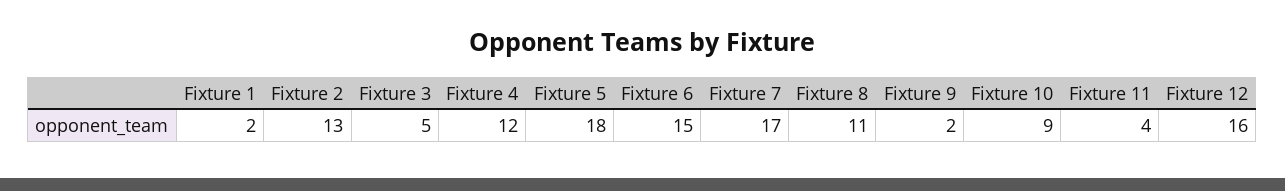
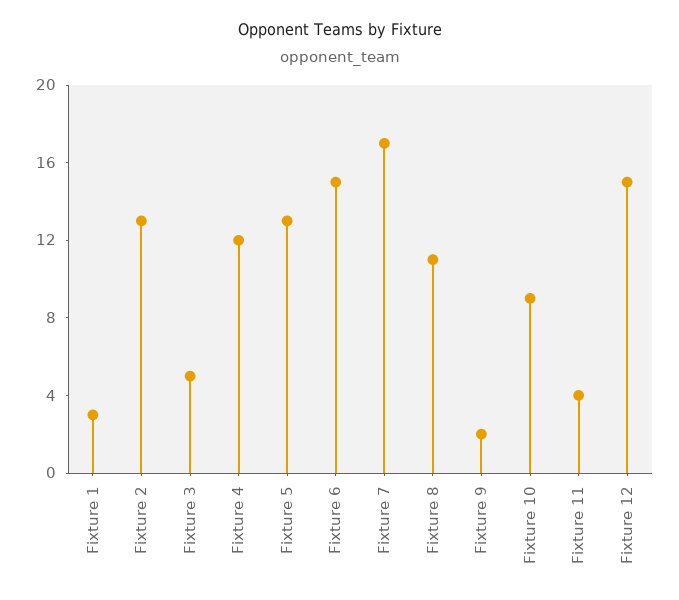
  {
-   "Fixture 1": 2,
+   "Fixture 1": 3,
    "Fixture 2": 13,
    "Fixture 3": 5,
    "Fixture 4": 12,
-   "Fixture 5": 18,
+   "Fixture 5": 13,
    "Fixture 6": 15,
    "Fixture 7": 17,
    "Fixture 8": 11,
    "Fixture 9": 2,
    "Fixture 10": 9,
    "Fixture 11": 4,
-   "Fixture 12": 16
+   "Fixture 12": 15
  }

